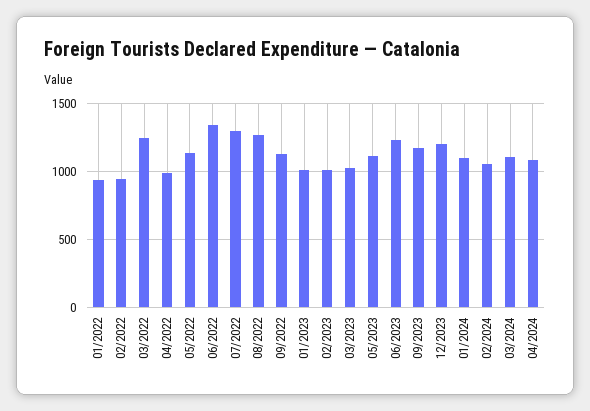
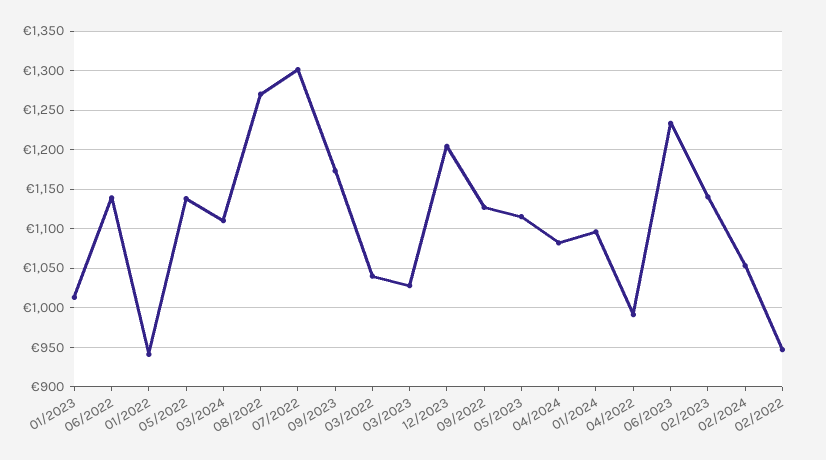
  {
    "01/2022": 940,
    "02/2022": 950,
-   "03/2022": 1250,
+   "03/2022": 1040,
    "04/2022": 990,
    "05/2022": 1140,
-   "06/2022": 1350,
+   "06/2022": 1140,
    "07/2022": 1300,
    "08/2022": 1270,
    "09/2022": 1130,
    "01/2023": 1010,
-   "02/2023": 1000,
+   "02/2023": 1140,
    "03/2023": 1030,
    "05/2023": 1120,
    "06/2023": 1230,
    "09/2023": 1170,
    "12/2023": 1200,
    "01/2024": 1100,
    "02/2024": 1050,
    "03/2024": 1110,
    "04/2024": 1080
  }

